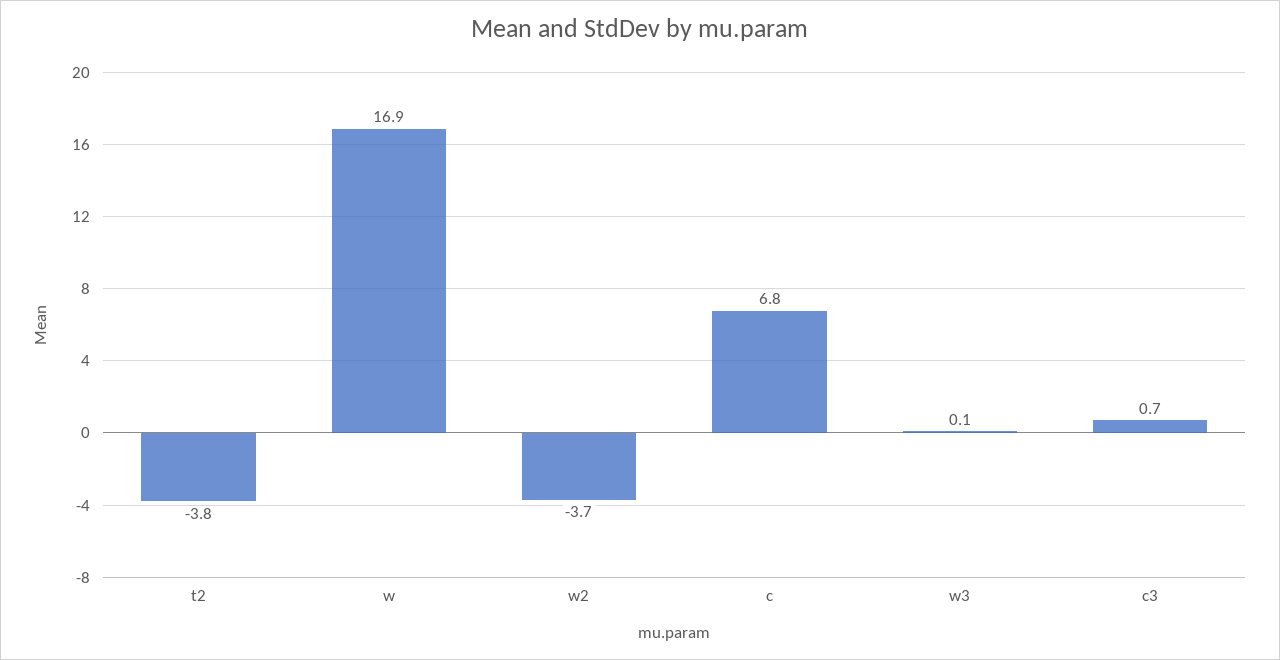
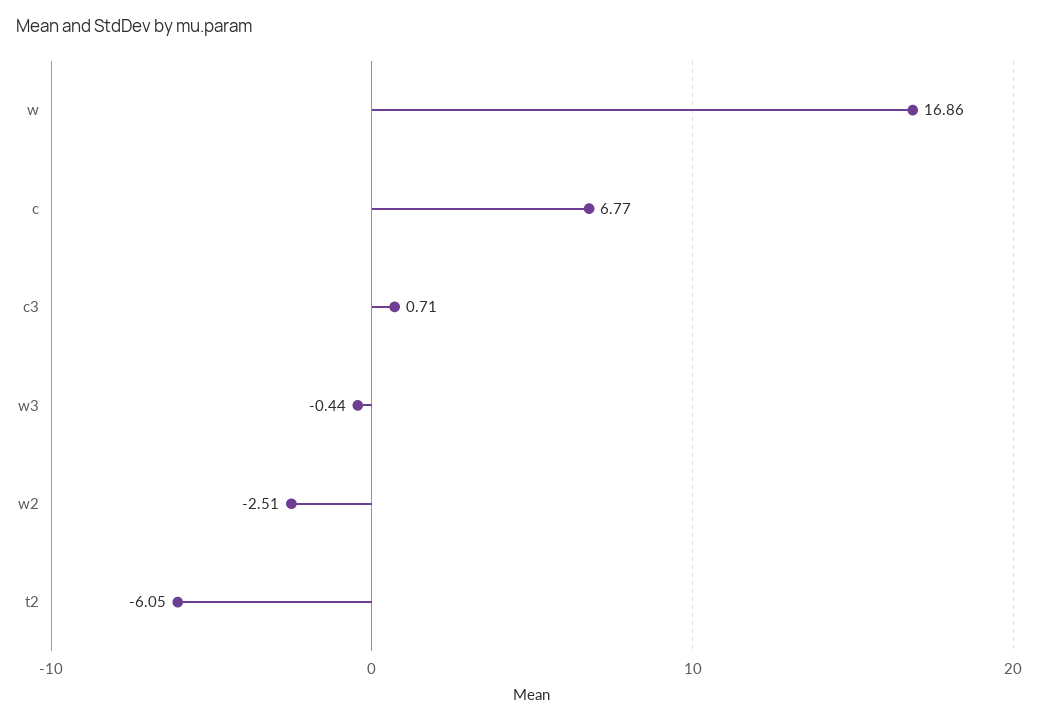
  {
-   "t2": -3.8,
+   "t2": -6.05,
    "w": 16.86,
-   "w2": -3.7,
+   "w2": -2.51,
    "c": 6.77,
-   "w3": 0.1,
+   "w3": -0.44,
    "c3": 0.71
  }

